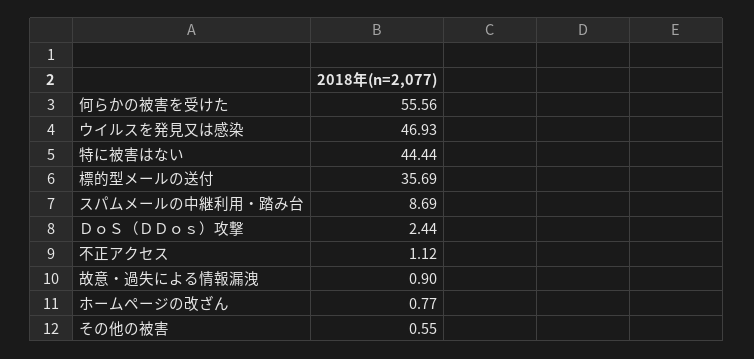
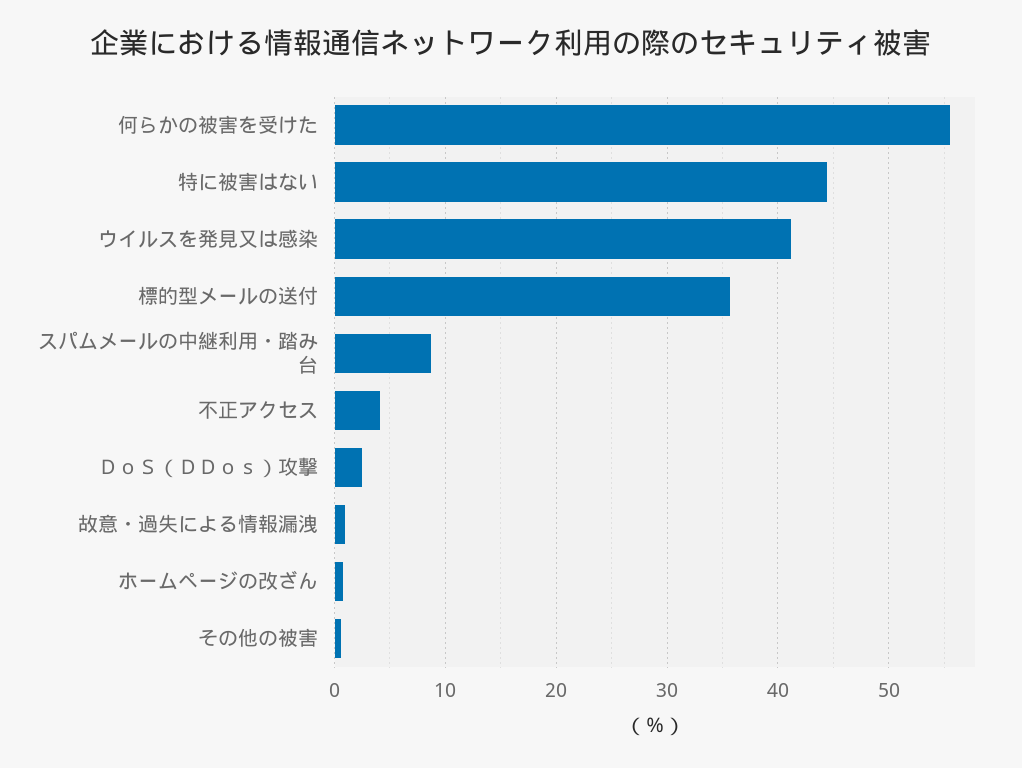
  {
    "何らかの被害を受けた": 55.56,
-   "ウイルスを発見又は感染": 46.93,
+   "ウイルスを発見又は感染": 41,
    "特に被害はない": 44.44,
    "標的型メールの送付": 35.69,
    "スパムメールの中継利用・踏み台": 8.69,
    "ＤｏＳ（ＤＤｏｓ）攻撃": 2.44,
-   "不正アクセス": 1.12,
+   "不正アクセス": 4,
    "故意・過失による情報漏洩": 0.9,
    "ホームページの改ざん": 0.77,
    "その他の被害": 0.55
  }

